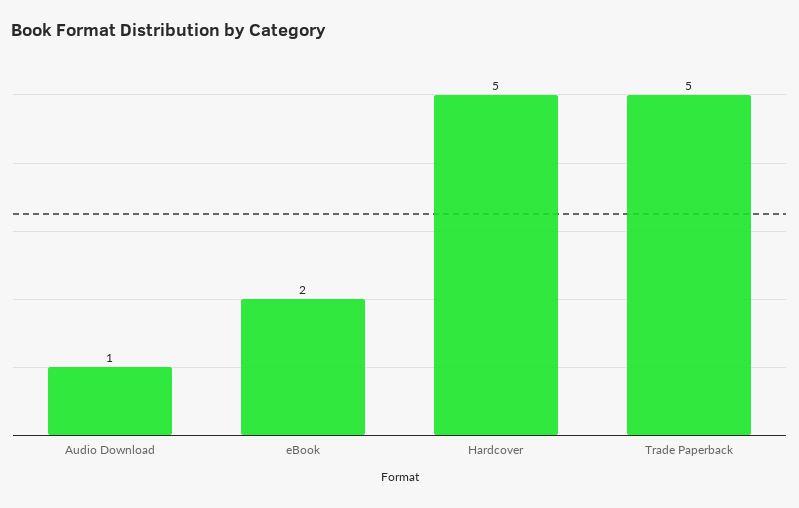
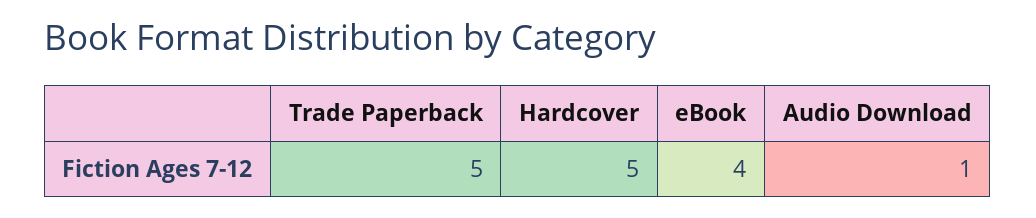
  {
    "Audio Download": 1,
-   "eBook": 2,
+   "eBook": 4,
    "Hardcover": 5,
    "Trade Paperback": 5
  }

